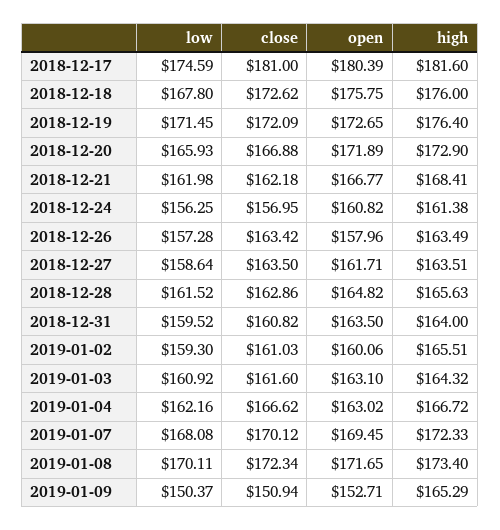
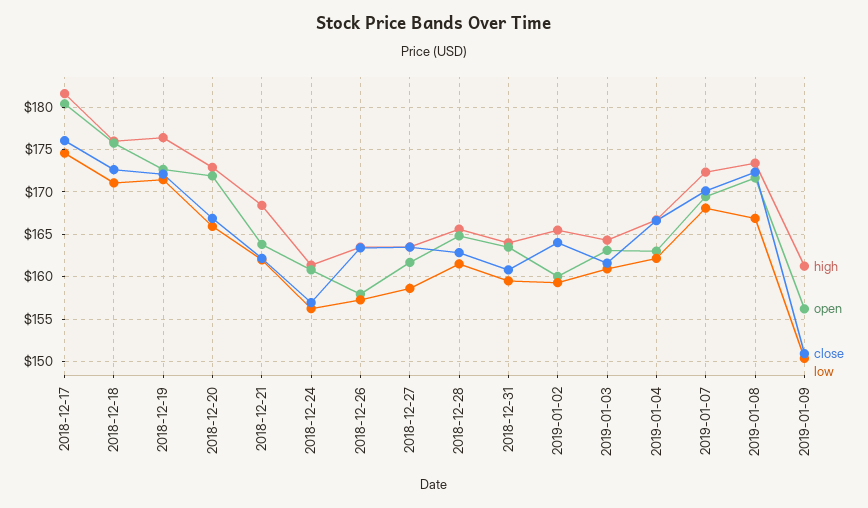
  {
    "low": {
      "2018-12-17": 174.59,
-     "2018-12-18": 167.8,
+     "2018-12-18": 171,
      "2018-12-19": 171.45,
      "2018-12-20": 165.93,
      "2018-12-21": 161.98,
      "2018-12-24": 156.25,
      "2018-12-26": 157.28,
      "2018-12-27": 158.64,
      "2018-12-28": 161.52,
      "2018-12-31": 159.52,
      "2019-01-02": 159.3,
      "2019-01-03": 160.92,
      "2019-01-04": 162.16,
      "2019-01-07": 168.08,
-     "2019-01-08": 170.11,
+     "2019-01-08": 167,
      "2019-01-09": 150.37
    },
    "close": {
-     "2018-12-17": 181,
+     "2018-12-17": 176,
      "2018-12-18": 172.62,
      "2018-12-19": 172.09,
      "2018-12-20": 166.88,
      "2018-12-21": 162.18,
      "2018-12-24": 156.95,
      "2018-12-26": 163.42,
      "2018-12-27": 163.5,
      "2018-12-28": 162.86,
      "2018-12-31": 160.82,
-     "2019-01-02": 161.03,
+     "2019-01-02": 164,
      "2019-01-03": 161.6,
      "2019-01-04": 166.62,
      "2019-01-07": 170.12,
      "2019-01-08": 172.34,
      "2019-01-09": 150.94
    },
    "open": {
      "2018-12-17": 180.39,
      "2018-12-18": 175.75,
      "2018-12-19": 172.65,
      "2018-12-20": 171.89,
-     "2018-12-21": 166.77,
+     "2018-12-21": 164,
      "2018-12-24": 160.82,
      "2018-12-26": 157.96,
      "2018-12-27": 161.71,
      "2018-12-28": 164.82,
      "2018-12-31": 163.5,
      "2019-01-02": 160.06,
      "2019-01-03": 163.1,
      "2019-01-04": 163.02,
      "2019-01-07": 169.45,
      "2019-01-08": 171.65,
-     "2019-01-09": 152.71
+     "2019-01-09": 156
    },
    "high": {
      "2018-12-17": 181.6,
      "2018-12-18": 176,
      "2018-12-19": 176.4,
      "2018-12-20": 172.9,
      "2018-12-21": 168.41,
      "2018-12-24": 161.38,
      "2018-12-26": 163.49,
      "2018-12-27": 163.51,
      "2018-12-28": 165.63,
      "2018-12-31": 164,
      "2019-01-02": 165.51,
      "2019-01-03": 164.32,
      "2019-01-04": 166.72,
      "2019-01-07": 172.33,
      "2019-01-08": 173.4,
-     "2019-01-09": 165.29
+     "2019-01-09": 161
    }
  }

